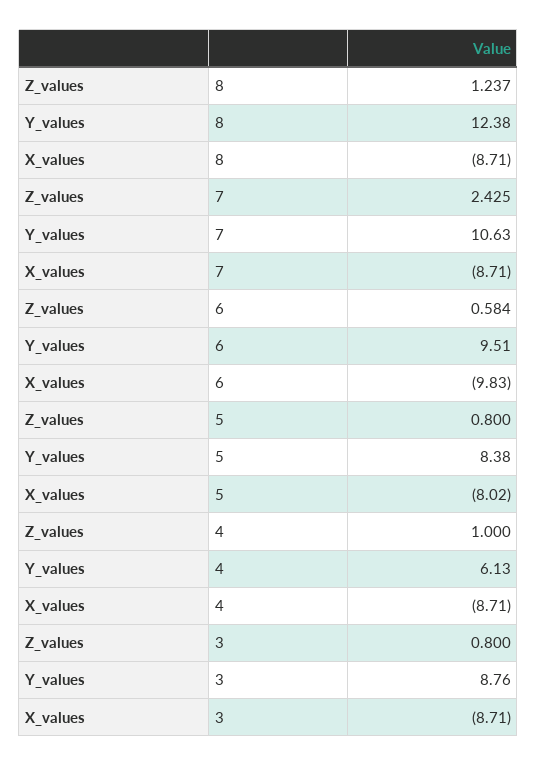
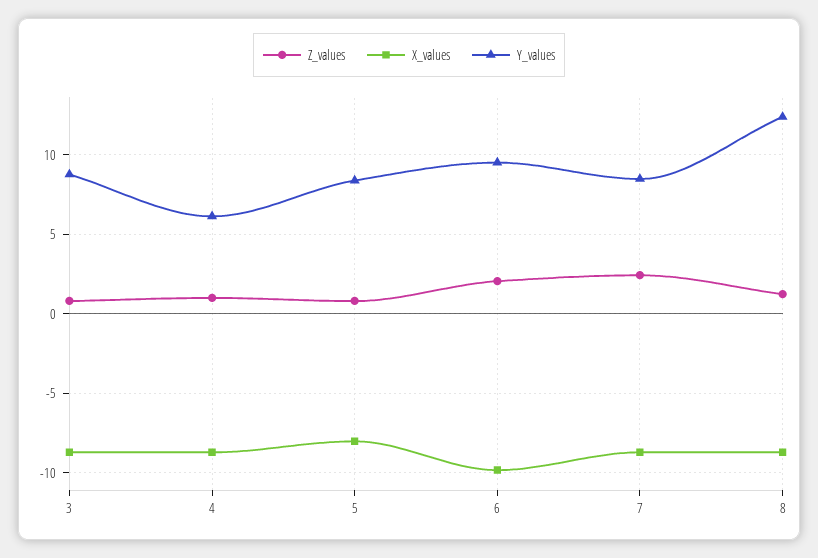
  {
    "Z_values": {
      "8": 1.237,
      "7": 2.425,
-     "6": 0.584,
+     "6": 2,
      "5": 0.8,
      "4": 1,
      "3": 0.8
    },
    "Y_values": {
      "8": 12.38,
-     "7": 10.63,
+     "7": 8.5,
      "6": 9.51,
      "5": 8.38,
      "4": 6.13,
      "3": 8.76
    },
    "X_values": {
      "8": -8.71,
      "7": -8.71,
      "6": -9.83,
      "5": -8.02,
      "4": -8.71,
      "3": -8.71
    }
  }

